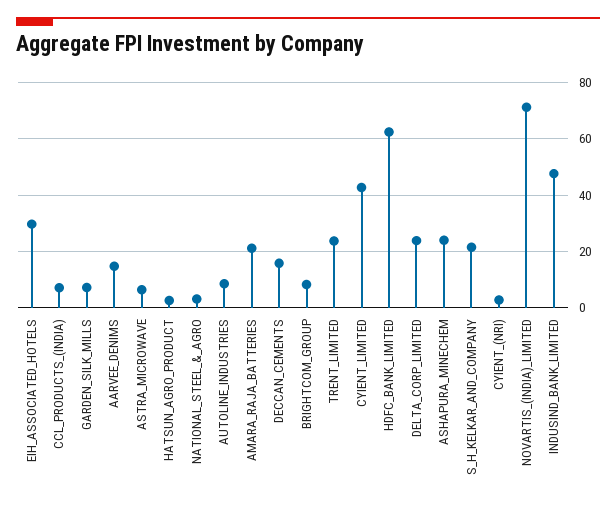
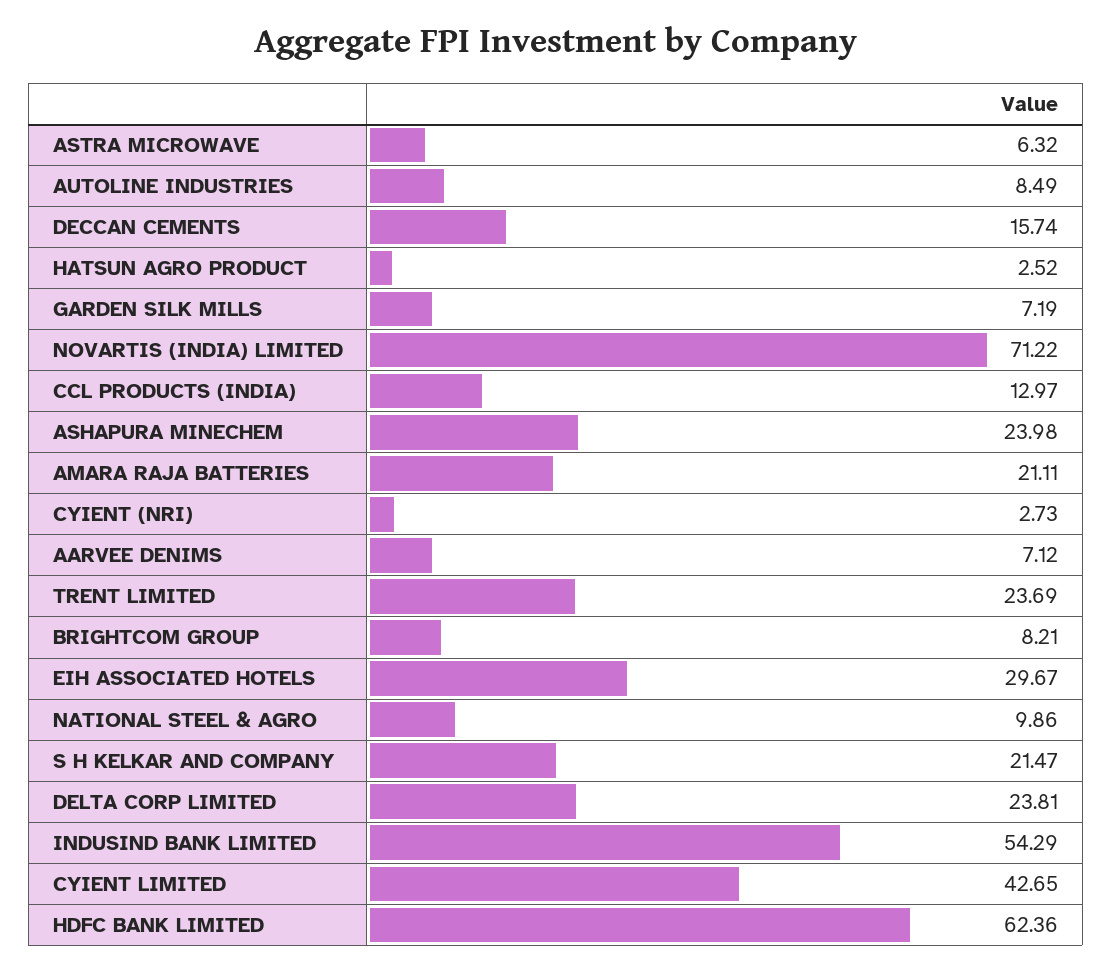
  {
    "EIH_ASSOCIATED_HOTELS": 29.67,
-   "CCL_PRODUCTS_(INDIA)": 7.5,
+   "CCL_PRODUCTS_(INDIA)": 12.97,
    "GARDEN_SILK_MILLS": 7.19,
-   "AARVEE_DENIMS": 15,
+   "AARVEE_DENIMS": 7.12,
    "ASTRA_MICROWAVE": 6.32,
    "HATSUN_AGRO_PRODUCT": 2.52,
-   "NATIONAL_STEEL_&_AGRO": 2.5,
+   "NATIONAL_STEEL_&_AGRO": 9.86,
    "AUTOLINE_INDUSTRIES": 8.49,
    "AMARA_RAJA_BATTERIES": 21.11,
    "DECCAN_CEMENTS": 15.74,
    "BRIGHTCOM_GROUP": 8.21,
    "TRENT_LIMITED": 23.69,
    "CYIENT_LIMITED": 42.65,
    "HDFC_BANK_LIMITED": 62.36,
    "DELTA_CORP_LIMITED": 23.81,
    "ASHAPURA_MINECHEM": 23.98,
    "S_H_KELKAR_AND_COMPANY": 21.47,
    "CYIENT_(NRI)": 2.73,
    "NOVARTIS_(INDIA)_LIMITED": 71.22,
-   "INDUSIND_BANK_LIMITED": 47.5
+   "INDUSIND_BANK_LIMITED": 54.29
  }

